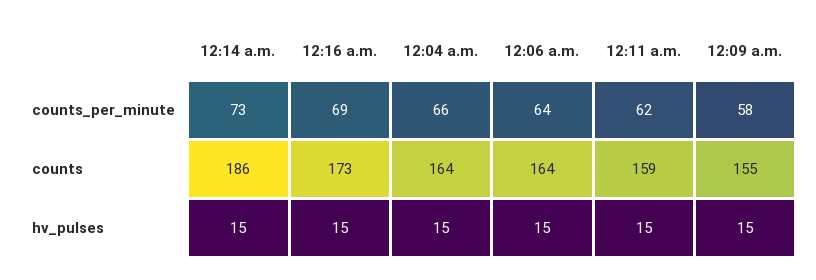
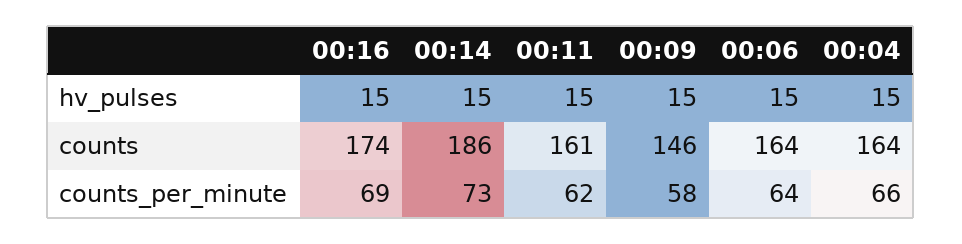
  {
    "12:14 a.m.": {
      "counts_per_minute": 73,
      "counts": 186,
      "hv_pulses": 15
    },
    "12:16 a.m.": {
      "counts_per_minute": 69,
-     "counts": 173,
+     "counts": 174,
      "hv_pulses": 15
    },
    "12:04 a.m.": {
      "counts_per_minute": 66,
      "counts": 164,
      "hv_pulses": 15
    },
    "12:06 a.m.": {
      "counts_per_minute": 64,
      "counts": 164,
      "hv_pulses": 15
    },
    "12:11 a.m.": {
      "counts_per_minute": 62,
-     "counts": 159,
+     "counts": 161,
      "hv_pulses": 15
    },
    "12:09 a.m.": {
      "counts_per_minute": 58,
-     "counts": 155,
+     "counts": 146,
      "hv_pulses": 15
    }
  }

